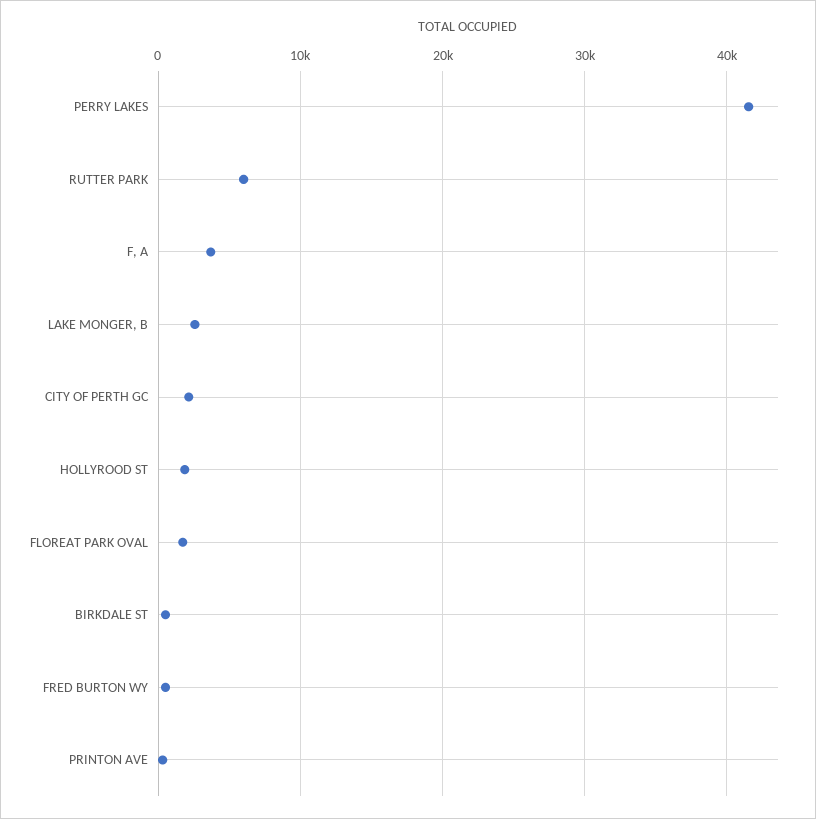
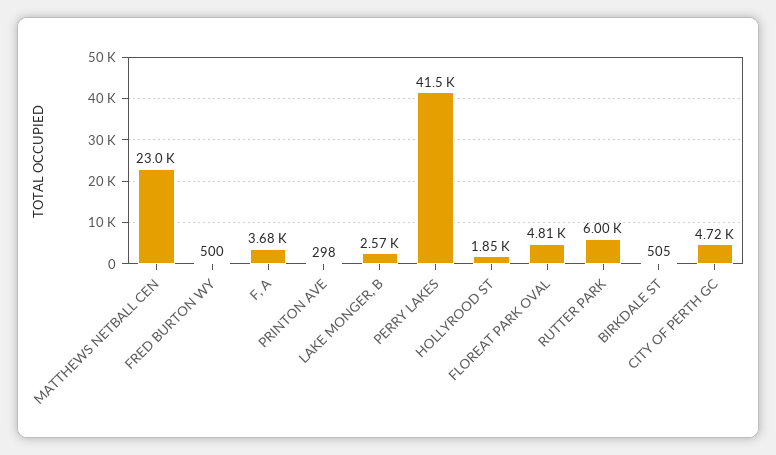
  {
    "PERRY LAKES": 41500,
    "RUTTER PARK": 6000,
    "F, A": 3680,
    "LAKE MONGER, B": 2570,
-   "CITY OF PERTH GC": 2000,
+   "CITY OF PERTH GC": 4720,
    "HOLLYROOD ST": 1850,
-   "FLOREAT PARK OVAL": 2000,
+   "FLOREAT PARK OVAL": 4810,
    "BIRKDALE ST": 505,
    "FRED BURTON WY": 500,
-   "PRINTON AVE": 298
+   "PRINTON AVE": 298,
+   "MATTHEWS NETBALL CEN": 23000
  }

